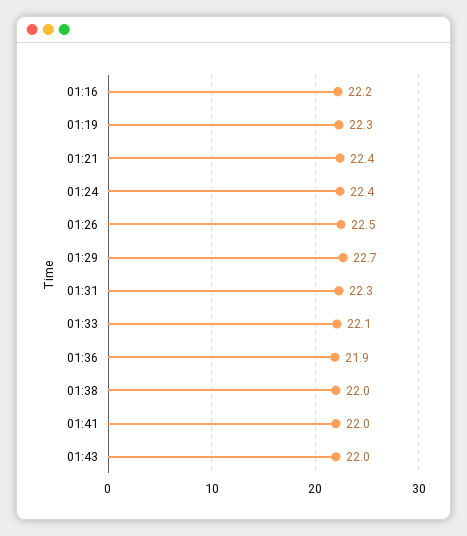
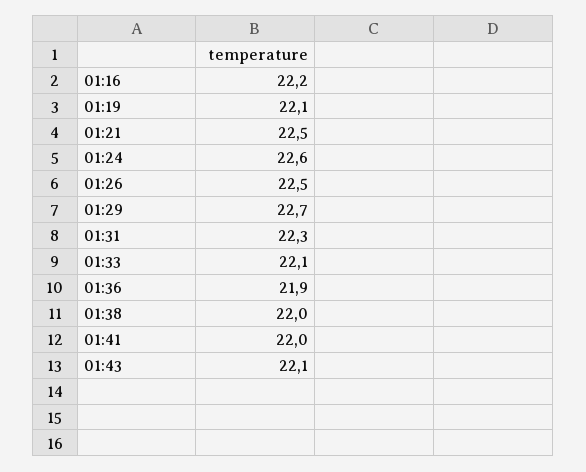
  {
    "01:16": 22.2,
-   "01:19": 22.3,
+   "01:19": 22.1,
-   "01:21": 22.4,
+   "01:21": 22.5,
-   "01:24": 22.4,
+   "01:24": 22.6,
    "01:26": 22.5,
    "01:29": 22.7,
    "01:31": 22.3,
    "01:33": 22.1,
    "01:36": 21.9,
    "01:38": 22,
    "01:41": 22,
-   "01:43": 22
+   "01:43": 22.1
  }

